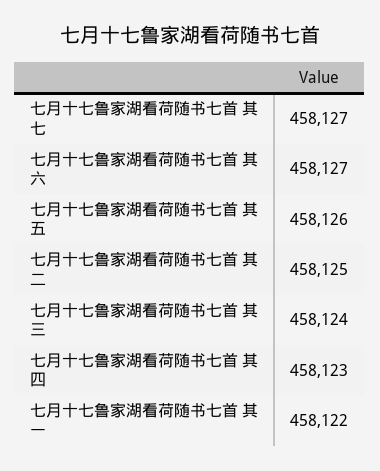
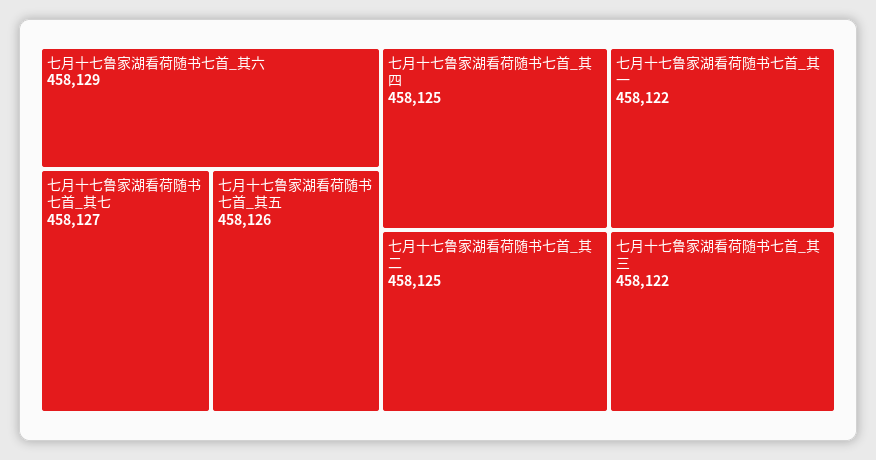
  {
    "七月十七鲁家湖看荷随书七首 其七": 458127,
-   "七月十七鲁家湖看荷随书七首 其六": 458127,
+   "七月十七鲁家湖看荷随书七首 其六": 458129,
    "七月十七鲁家湖看荷随书七首 其五": 458126,
    "七月十七鲁家湖看荷随书七首 其二": 458125,
-   "七月十七鲁家湖看荷随书七首 其三": 458124,
+   "七月十七鲁家湖看荷随书七首 其三": 458122,
-   "七月十七鲁家湖看荷随书七首 其四": 458123,
+   "七月十七鲁家湖看荷随书七首 其四": 458125,
    "七月十七鲁家湖看荷随书七首 其一": 458122
  }

